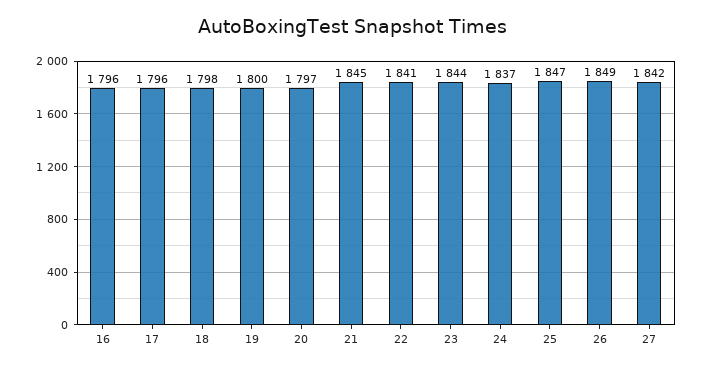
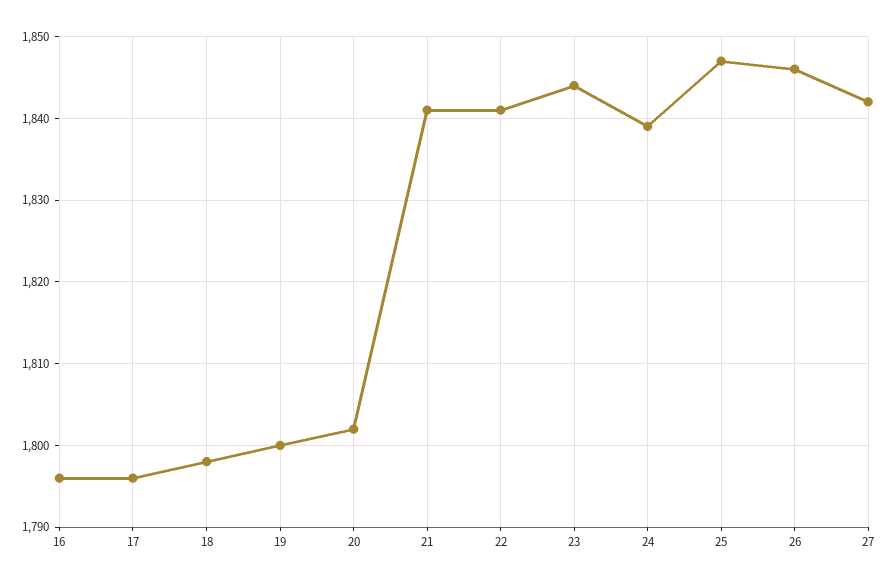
  {
    "16": 1796,
    "17": 1796,
    "18": 1798,
    "19": 1800,
-   "20": 1797,
+   "20": 1802,
-   "21": 1845,
+   "21": 1841,
    "22": 1841,
    "23": 1844,
-   "24": 1837,
+   "24": 1839,
    "25": 1847,
-   "26": 1849,
+   "26": 1846,
    "27": 1842
  }

